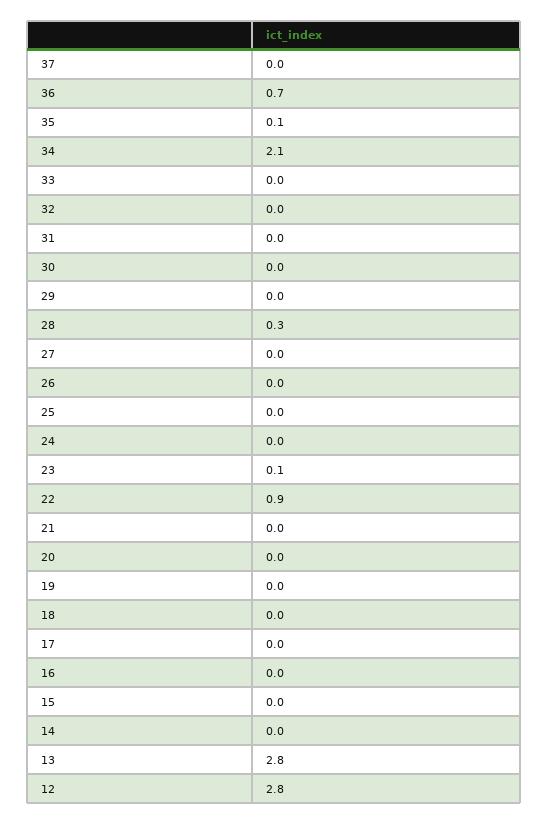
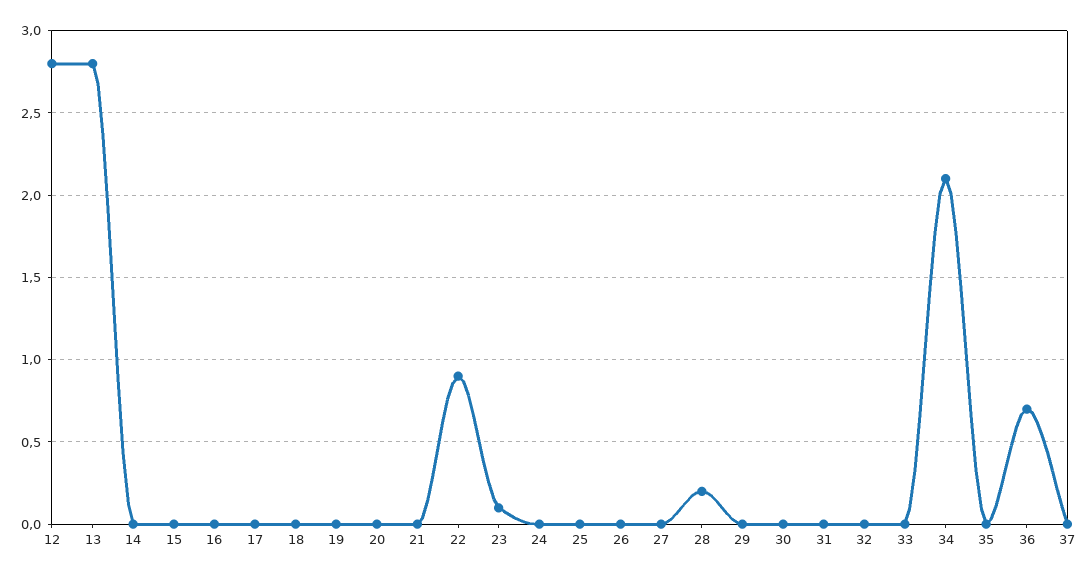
  {
    "37": 0,
    "36": 0.7,
-   "35": 0.1,
+   "35": 0,
    "34": 2.1,
    "33": 0,
    "32": 0,
    "31": 0,
    "30": 0,
    "29": 0,
-   "28": 0.3,
+   "28": 0.2,
    "27": 0,
    "26": 0,
    "25": 0,
    "24": 0,
    "23": 0.1,
    "22": 0.9,
    "21": 0,
    "20": 0,
    "19": 0,
    "18": 0,
    "17": 0,
    "16": 0,
    "15": 0,
    "14": 0,
    "13": 2.8,
    "12": 2.8
  }

